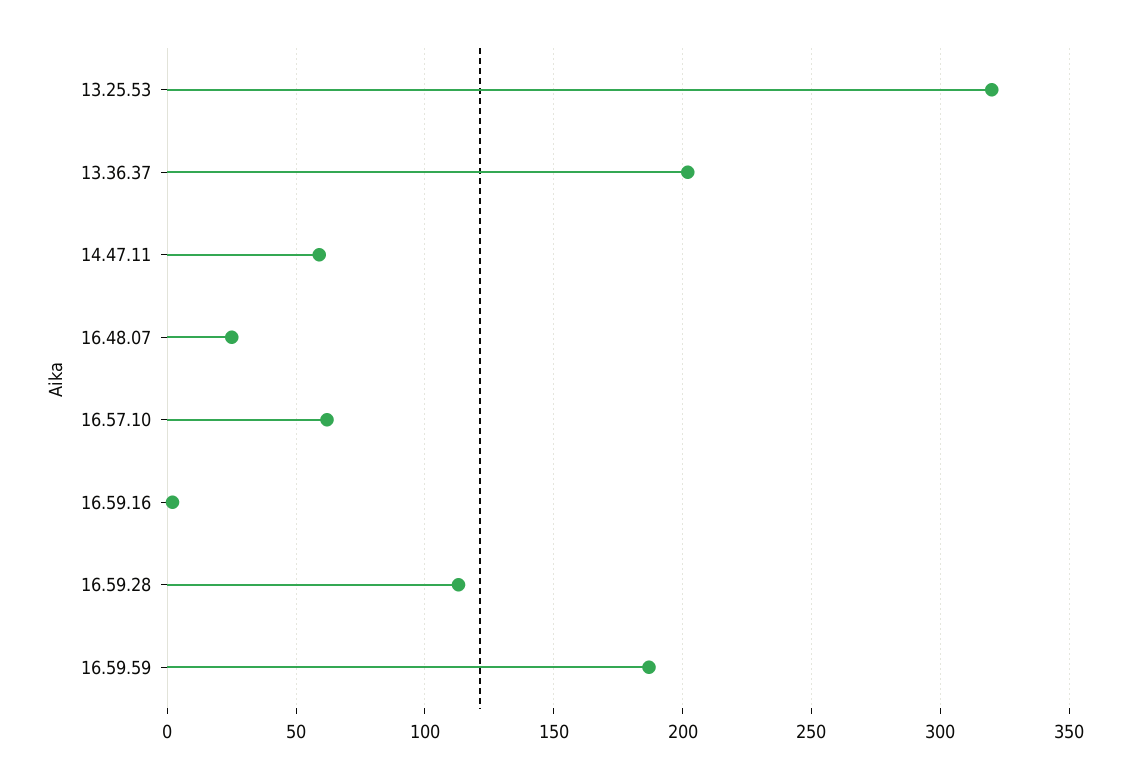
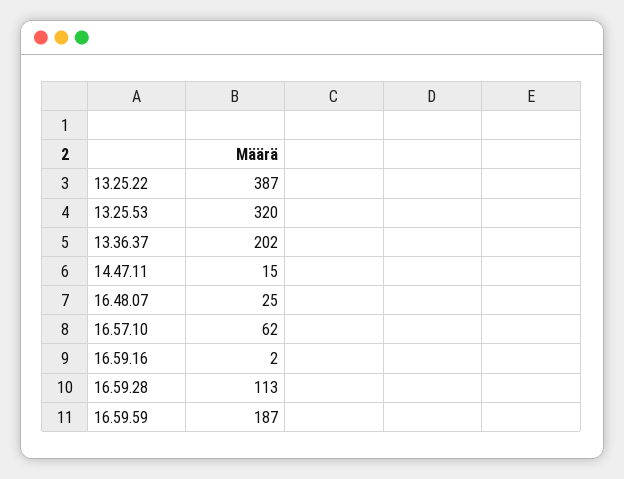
  {
    "13.25.53": 320,
    "13.36.37": 202,
-   "14.47.11": 60,
+   "14.47.11": 15,
    "16.48.07": 25,
    "16.57.10": 62,
    "16.59.16": 2,
    "16.59.28": 113,
-   "16.59.59": 187
+   "16.59.59": 187,
+   "13.25.22": 387
  }

